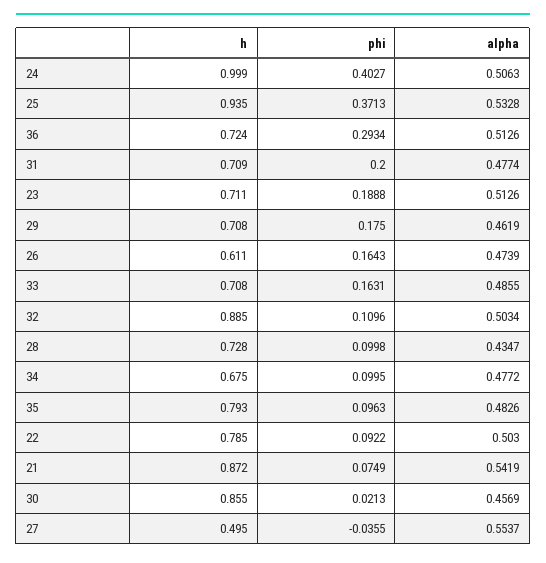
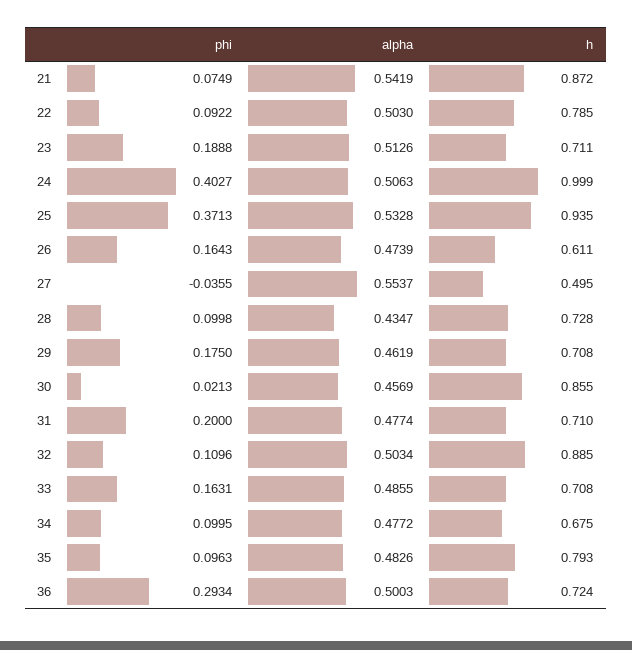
  {
    "h": {
      "24": 0.999,
      "25": 0.935,
      "36": 0.724,
-     "31": 0.709,
+     "31": 0.71,
      "23": 0.711,
      "29": 0.708,
      "26": 0.611,
      "33": 0.708,
      "32": 0.885,
      "28": 0.728,
      "34": 0.675,
      "35": 0.793,
      "22": 0.785,
      "21": 0.872,
      "30": 0.855,
      "27": 0.495
    },
    "phi": {
      "24": 0.4027,
      "25": 0.3713,
      "36": 0.2934,
      "31": 0.2,
      "23": 0.1888,
      "29": 0.175,
      "26": 0.1643,
      "33": 0.1631,
      "32": 0.1096,
      "28": 0.0998,
      "34": 0.0995,
      "35": 0.0963,
      "22": 0.0922,
      "21": 0.0749,
      "30": 0.0213,
      "27": -0.0355
    },
    "alpha": {
      "24": 0.5063,
      "25": 0.5328,
-     "36": 0.5126,
+     "36": 0.5003,
      "31": 0.4774,
      "23": 0.5126,
      "29": 0.4619,
      "26": 0.4739,
      "33": 0.4855,
      "32": 0.5034,
      "28": 0.4347,
      "34": 0.4772,
      "35": 0.4826,
      "22": 0.503,
      "21": 0.5419,
      "30": 0.4569,
      "27": 0.5537
    }
  }

